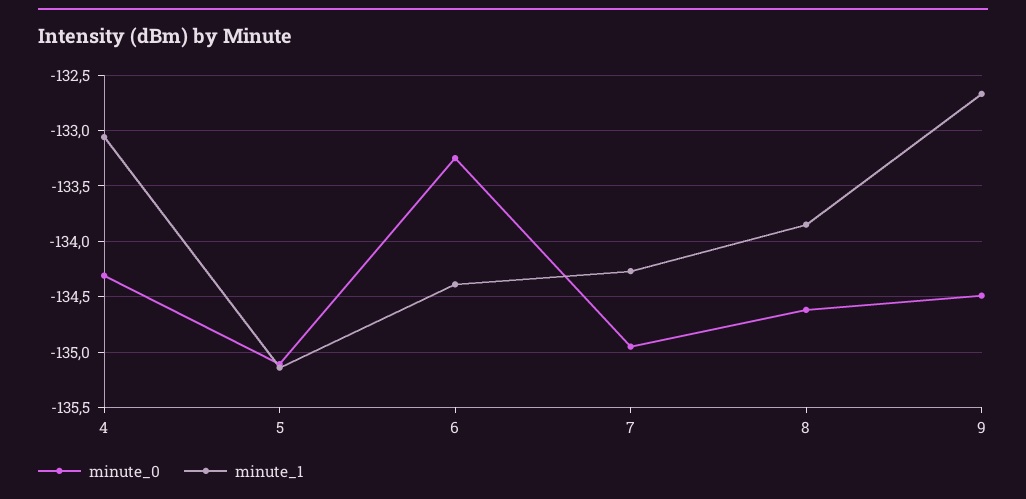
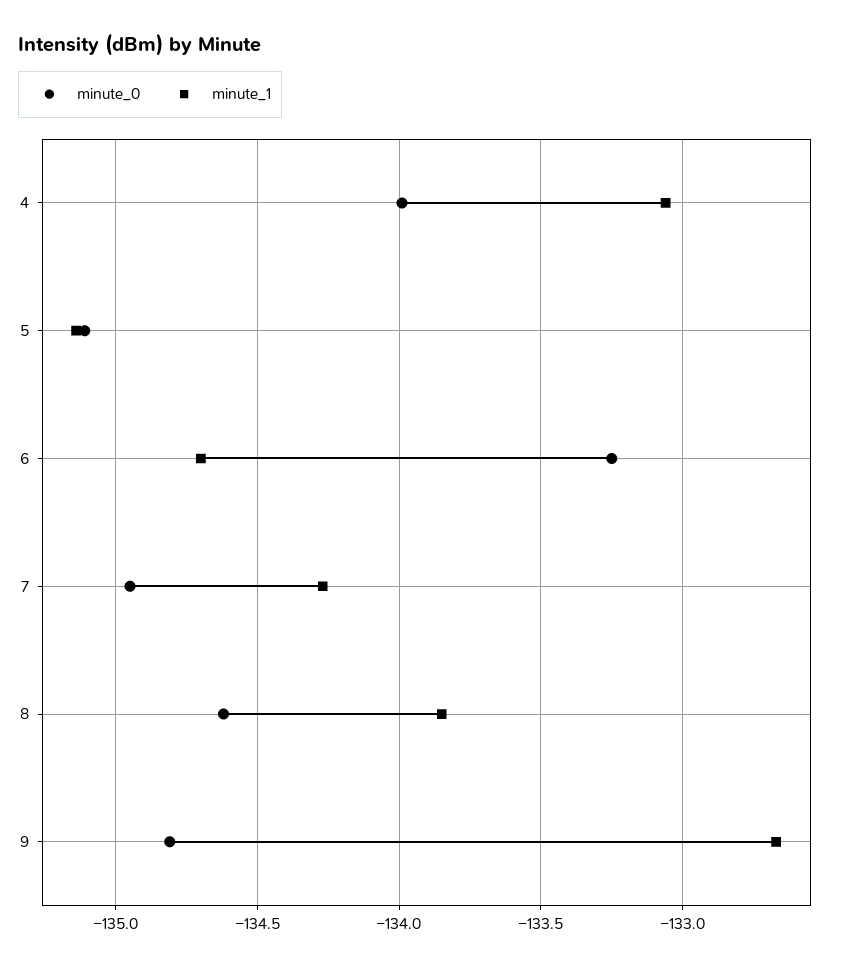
  {
    "minute_0": {
-     "4": -134.3,
+     "4": -134,
      "5": -135.1,
      "6": -133.25,
      "7": -134.95,
      "8": -134.6,
-     "9": -134.5
+     "9": -134.8
    },
    "minute_1": {
      "4": -133.05,
      "5": -135.15,
-     "6": -134.4,
+     "6": -134.7,
      "7": -134.25,
      "8": -133.85,
      "9": -132.65
    }
  }

